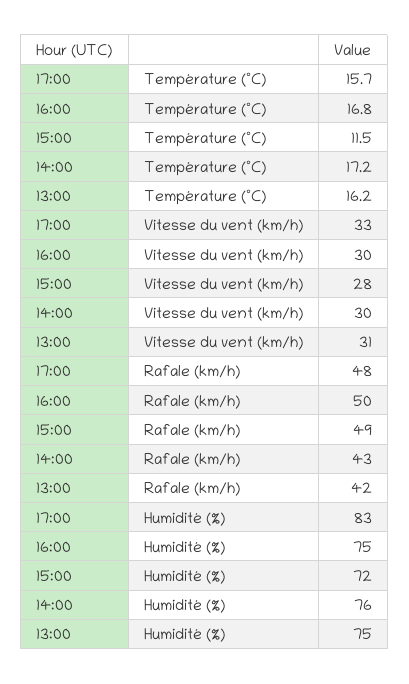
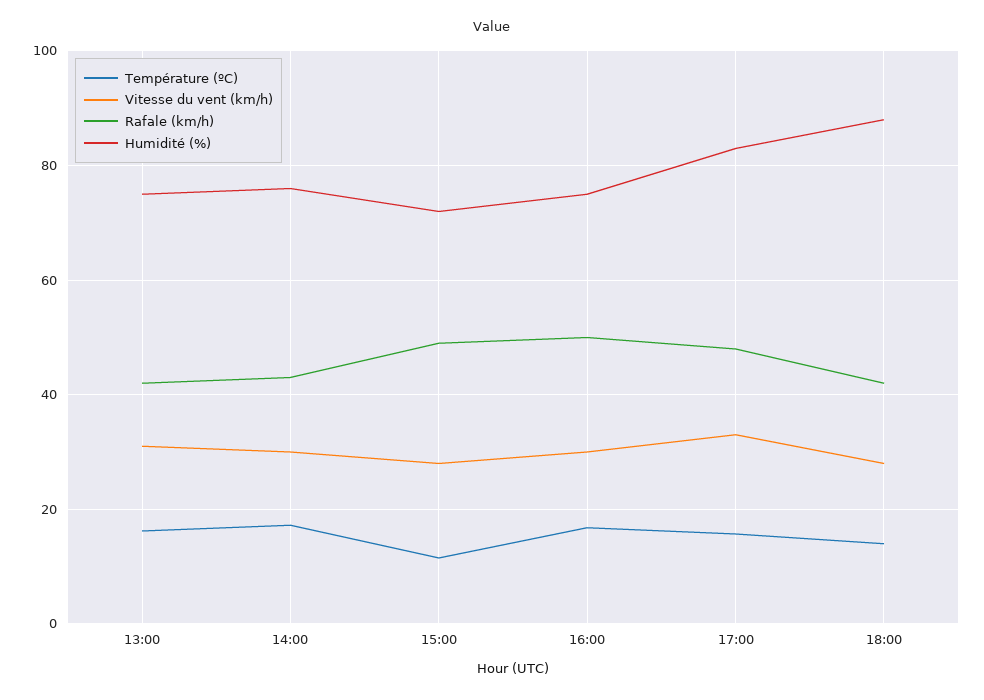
  {
    "Température (ºC)": {
      "17:00": 15.7,
      "16:00": 16.8,
      "15:00": 11.5,
      "14:00": 17.2,
-     "13:00": 16.2
+     "13:00": 16.2,
+     "18:00": 14
    },
    "Vitesse du vent (km/h)": {
      "17:00": 33,
      "16:00": 30,
      "15:00": 28,
      "14:00": 30,
-     "13:00": 31
+     "13:00": 31,
+     "18:00": 28
    },
    "Rafale (km/h)": {
      "17:00": 48,
      "16:00": 50,
      "15:00": 49,
      "14:00": 43,
-     "13:00": 42
+     "13:00": 42,
+     "18:00": 42
    },
    "Humidité (%)": {
      "17:00": 83,
      "16:00": 75,
      "15:00": 72,
      "14:00": 76,
-     "13:00": 75
+     "13:00": 75,
+     "18:00": 88
    }
  }

